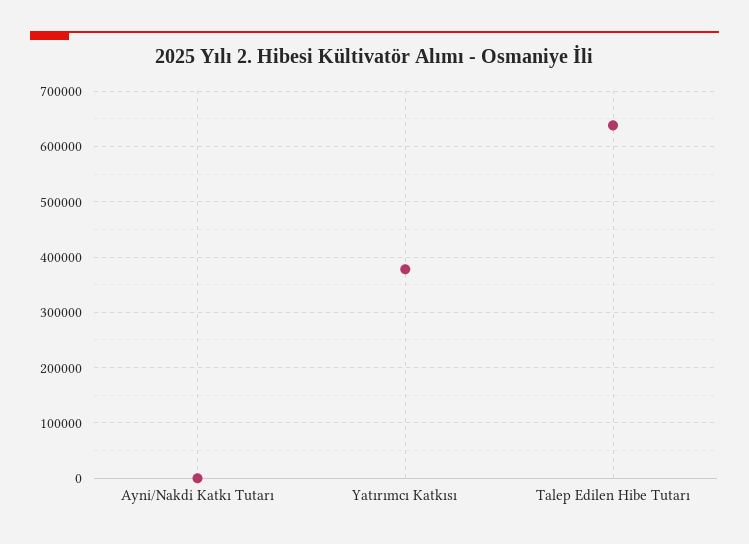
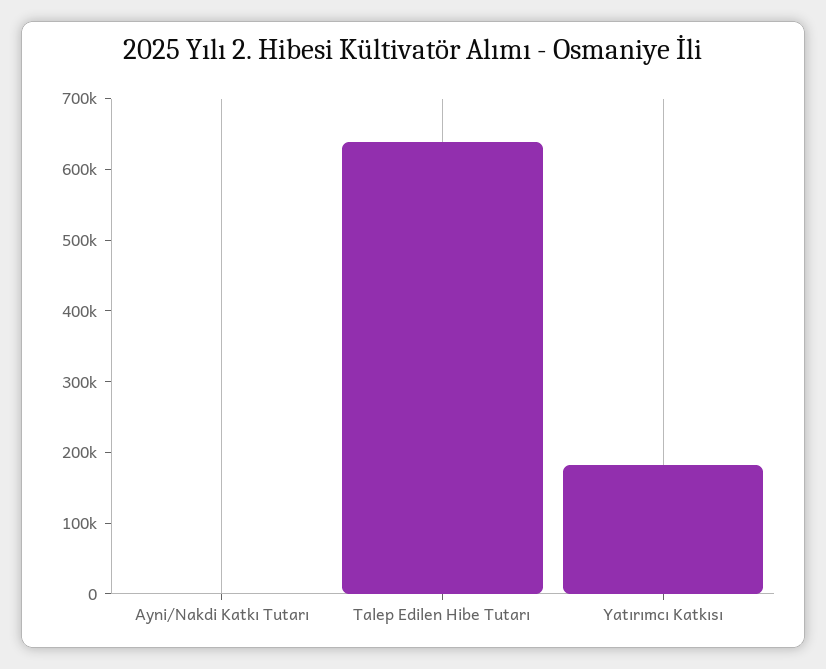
  {
    "Ayni/Nakdi Katkı Tutarı": 0,
-   "Yatırımcı Katkısı": 380000,
+   "Yatırımcı Katkısı": 180000,
    "Talep Edilen Hibe Tutarı": 640000
  }

